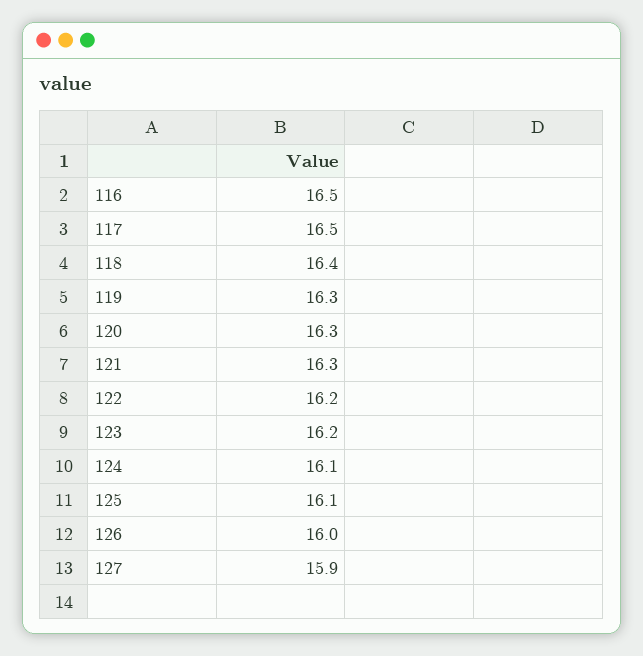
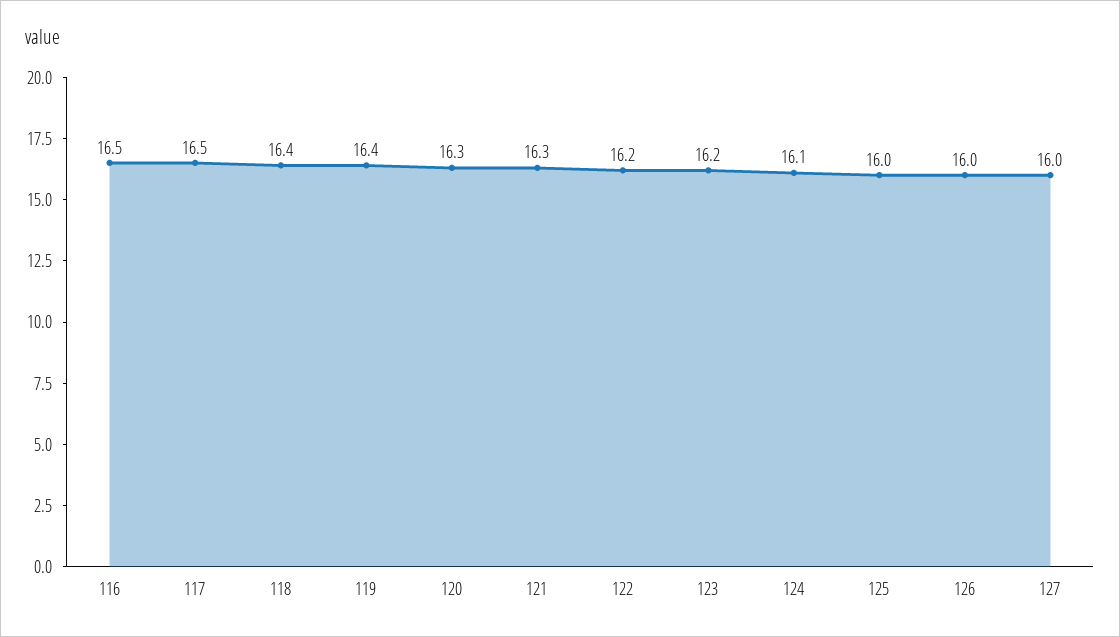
  {
    "116": 16.5,
    "117": 16.5,
    "118": 16.4,
-   "119": 16.3,
+   "119": 16.4,
    "120": 16.3,
    "121": 16.3,
    "122": 16.2,
    "123": 16.2,
    "124": 16.1,
-   "125": 16.1,
+   "125": 16,
    "126": 16,
-   "127": 15.9
+   "127": 16
  }

